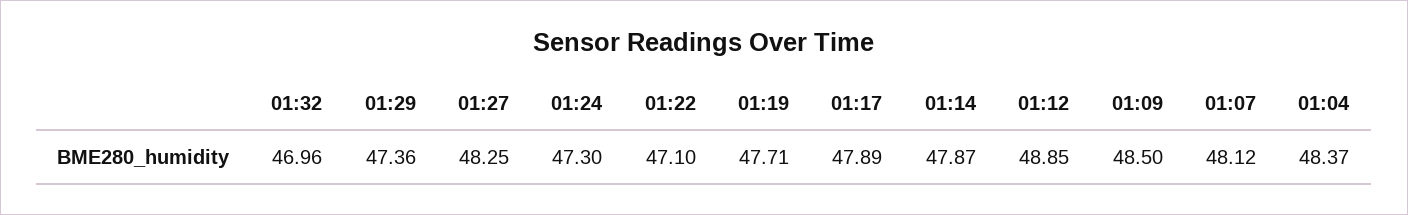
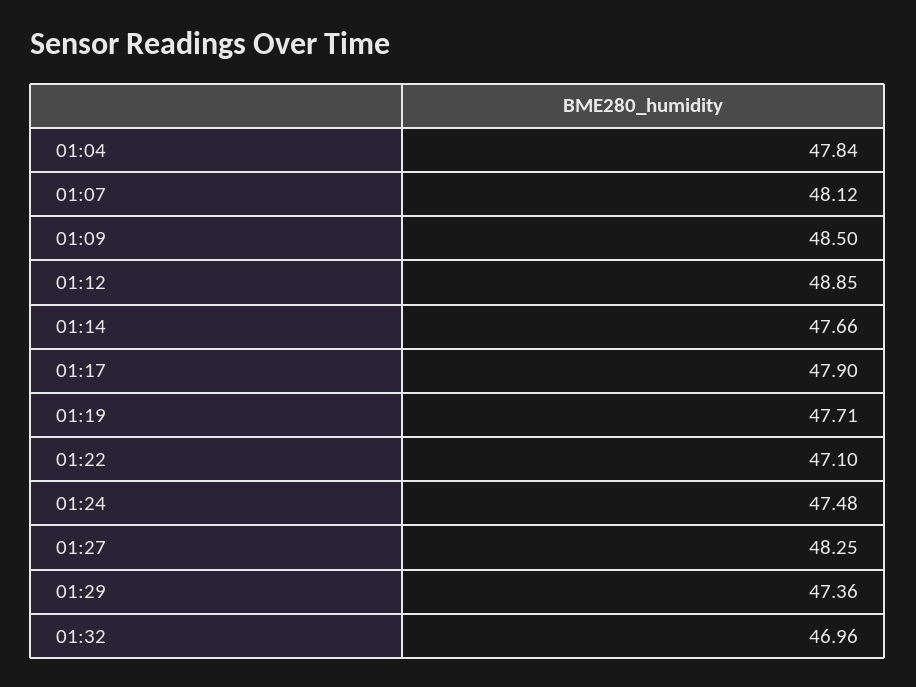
  {
    "01:32": 46.96,
    "01:29": 47.36,
    "01:27": 48.25,
-   "01:24": 47.3,
+   "01:24": 47.48,
    "01:22": 47.1,
    "01:19": 47.71,
-   "01:17": 47.89,
+   "01:17": 47.9,
-   "01:14": 47.87,
+   "01:14": 47.66,
    "01:12": 48.85,
    "01:09": 48.5,
    "01:07": 48.12,
-   "01:04": 48.37
+   "01:04": 47.84
  }

